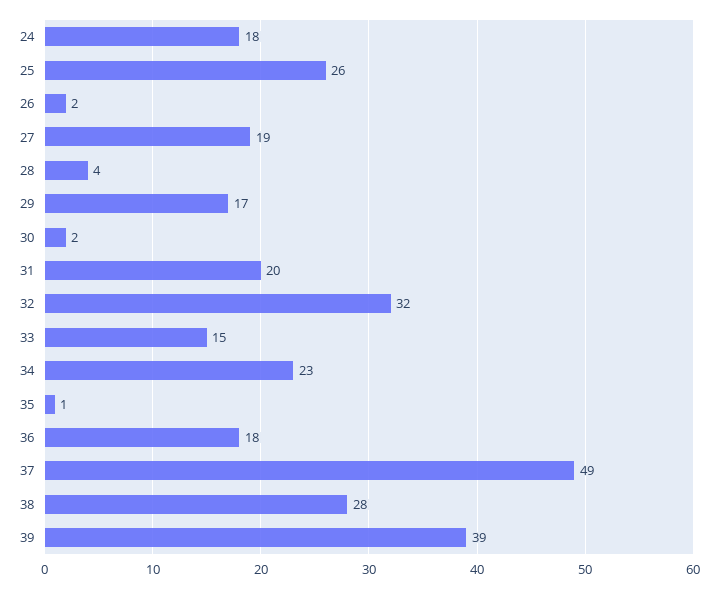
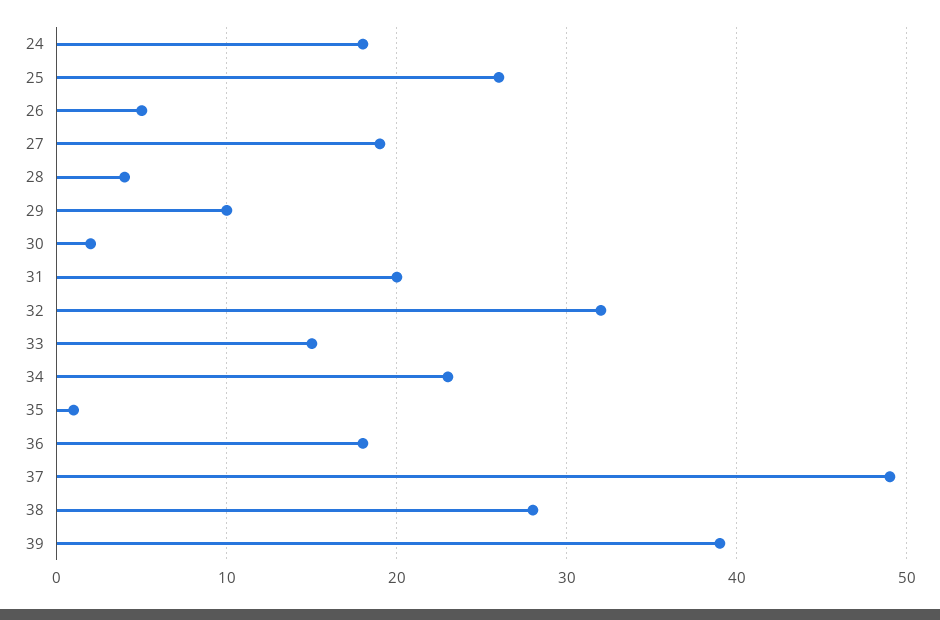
  {
    "24": 18,
    "25": 26,
-   "26": 2,
+   "26": 5,
    "27": 19,
    "28": 4,
-   "29": 17,
+   "29": 10,
    "30": 2,
    "31": 20,
    "32": 32,
    "33": 15,
    "34": 23,
    "35": 1,
    "36": 18,
    "37": 49,
    "38": 28,
    "39": 39
  }

